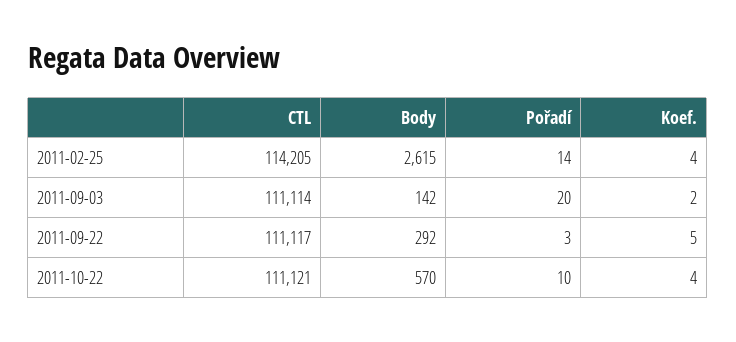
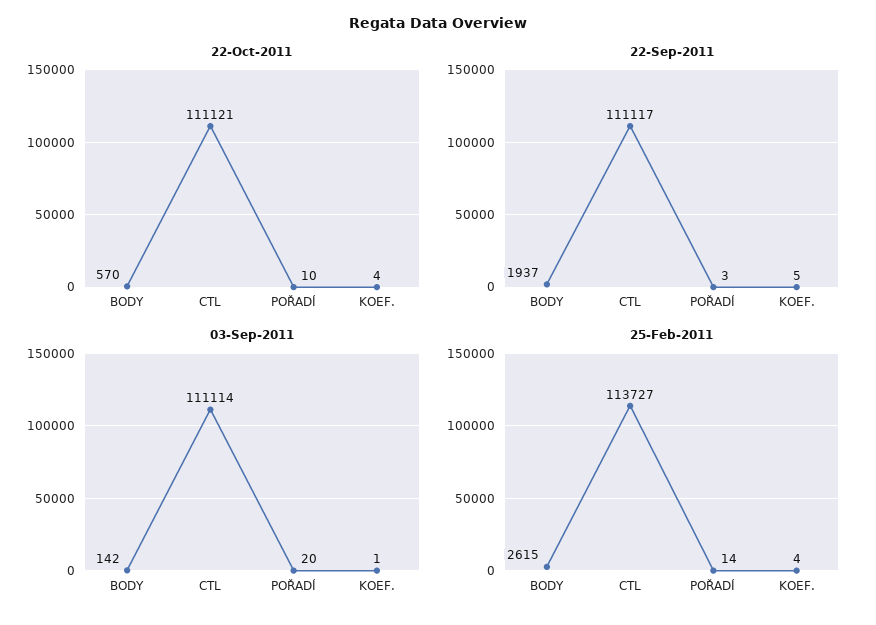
  {
    "2011-02-25": {
-     "CTL": 114205,
+     "CTL": 113727,
      "Body": 2615,
      "Pořadí": 14,
      "Koef.": 4
    },
    "2011-09-03": {
      "CTL": 111114,
      "Body": 142,
      "Pořadí": 20,
-     "Koef.": 2
+     "Koef.": 1
    },
    "2011-09-22": {
      "CTL": 111117,
-     "Body": 292,
+     "Body": 1937,
      "Pořadí": 3,
      "Koef.": 5
    },
    "2011-10-22": {
      "CTL": 111121,
      "Body": 570,
      "Pořadí": 10,
      "Koef.": 4
    }
  }

